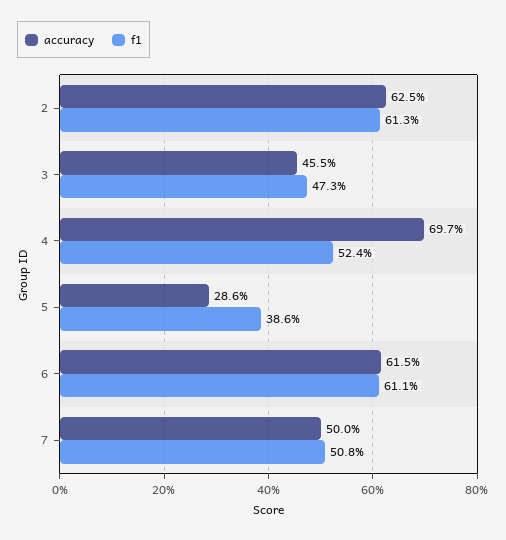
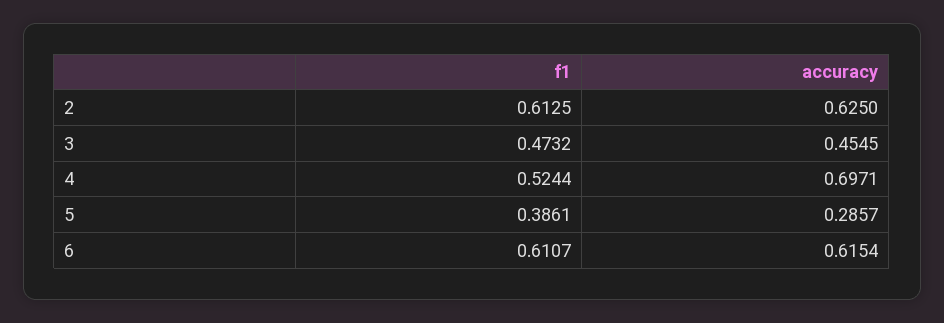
  {
    "accuracy": {
      "2": 0.625,
      "3": 0.4545,
      "4": 0.6971,
      "5": 0.2857,
-     "6": 0.6154,
+     "6": 0.6154
-     "7": 0.5
    },
    "f1": {
      "2": 0.6125,
      "3": 0.4732,
      "4": 0.5244,
      "5": 0.3861,
-     "6": 0.6107,
+     "6": 0.6107
-     "7": 0.508
    }
  }

